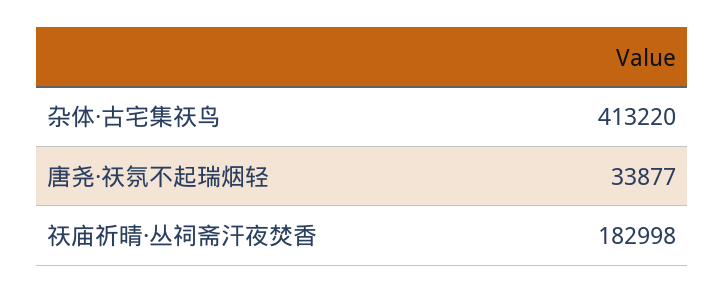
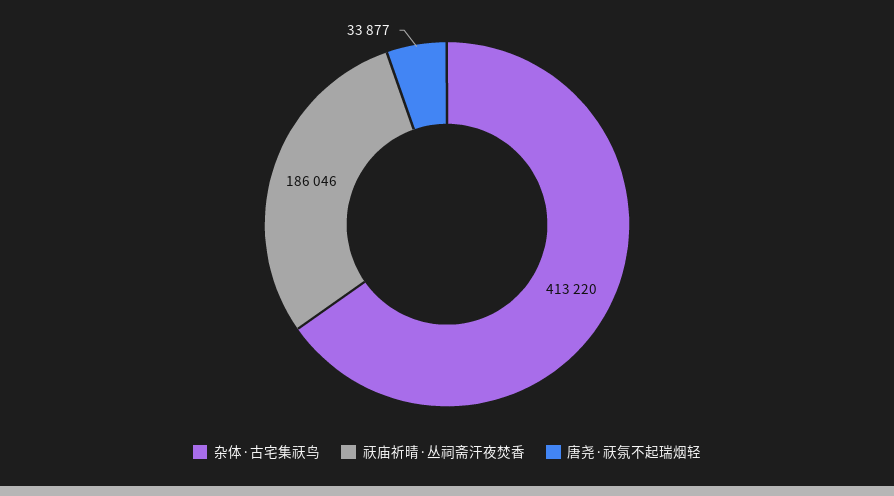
  {
    "杂体·古宅集祆鸟": 413220,
    "唐尧·祆氛不起瑞烟轻": 33877,
-   "祆庙祈晴·丛祠斋汗夜焚香": 182998
+   "祆庙祈晴·丛祠斋汗夜焚香": 186046
  }

